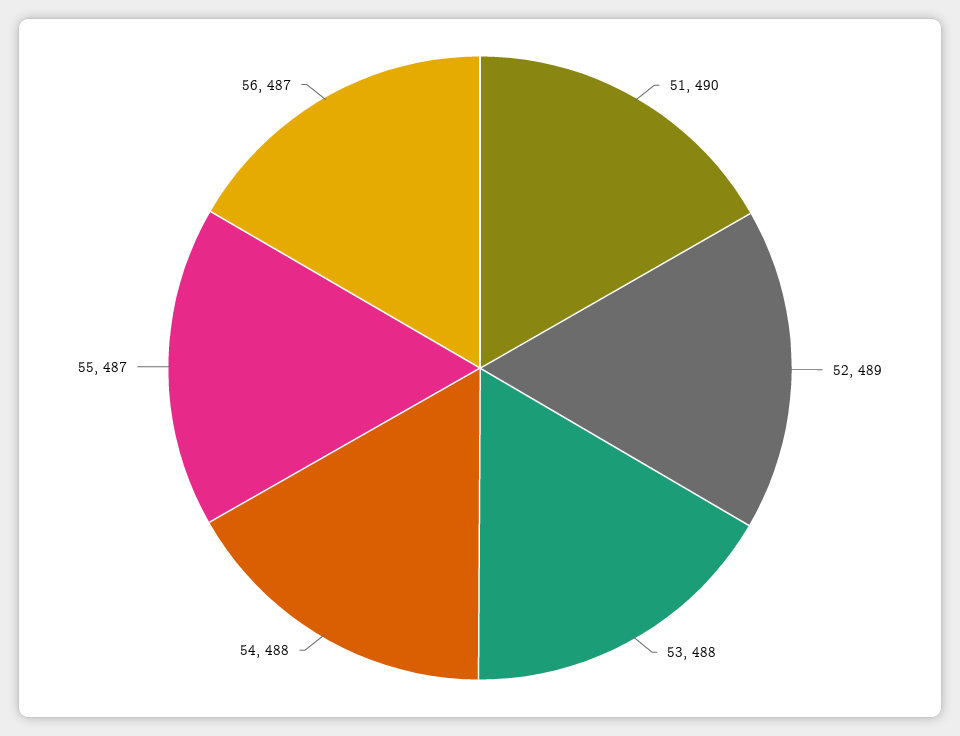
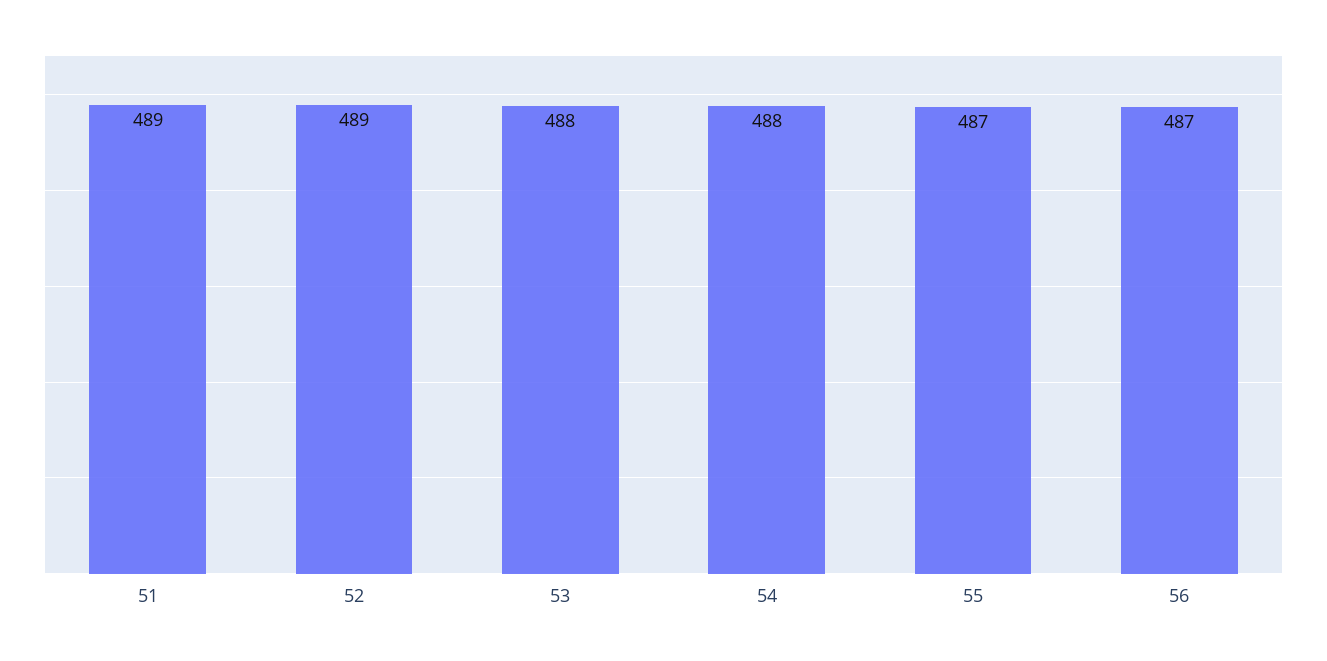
  {
-   "51": 490,
+   "51": 489,
    "52": 489,
    "53": 488,
    "54": 488,
    "55": 487,
    "56": 487
  }

